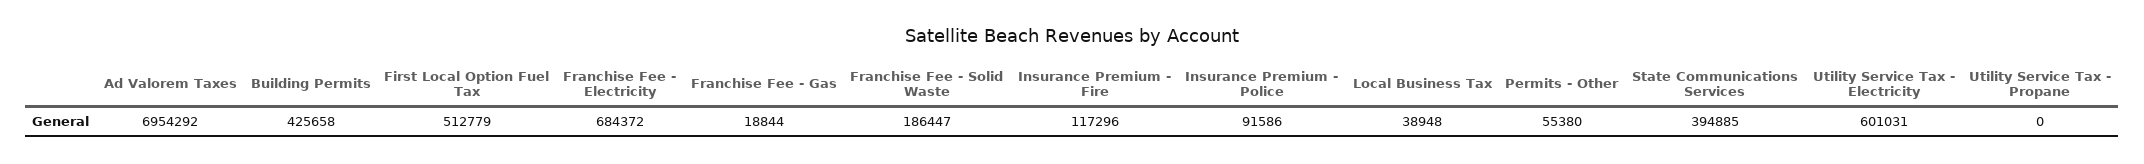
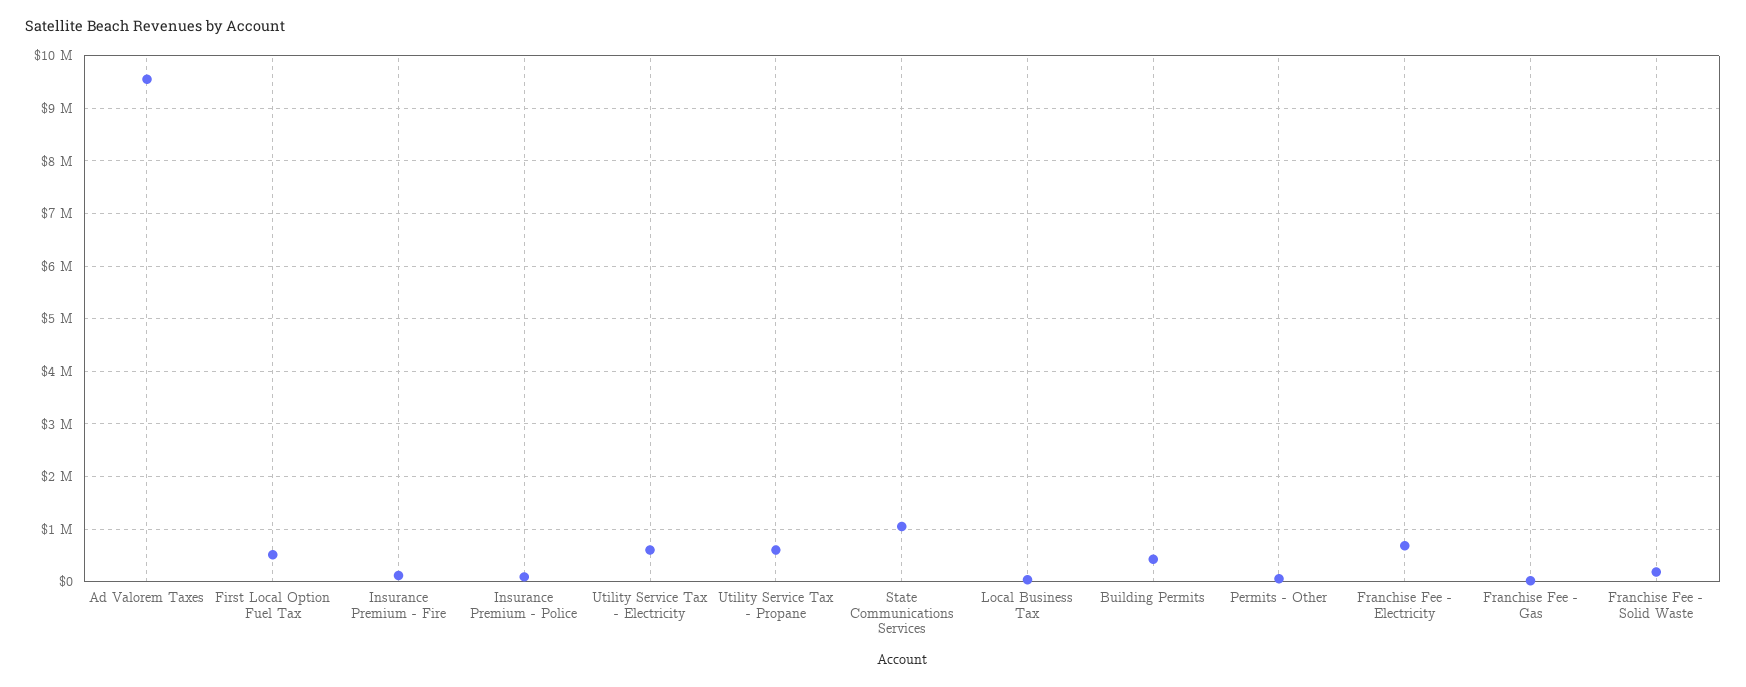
  {
-   "Ad Valorem Taxes": 6954292,
+   "Ad Valorem Taxes": 9600000,
    "Building Permits": 425658,
    "First Local Option Fuel Tax": 512779,
    "Franchise Fee - Electricity": 684372,
    "Franchise Fee - Gas": 18844,
    "Franchise Fee - Solid Waste": 186447,
    "Insurance Premium - Fire": 117296,
    "Insurance Premium - Police": 91586,
    "Local Business Tax": 38948,
    "Permits - Other": 55380,
-   "State Communications Services": 394885,
+   "State Communications Services": 1000000,
    "Utility Service Tax - Electricity": 601031,
-   "Utility Service Tax - Propane": 0
+   "Utility Service Tax - Propane": 600000
  }

